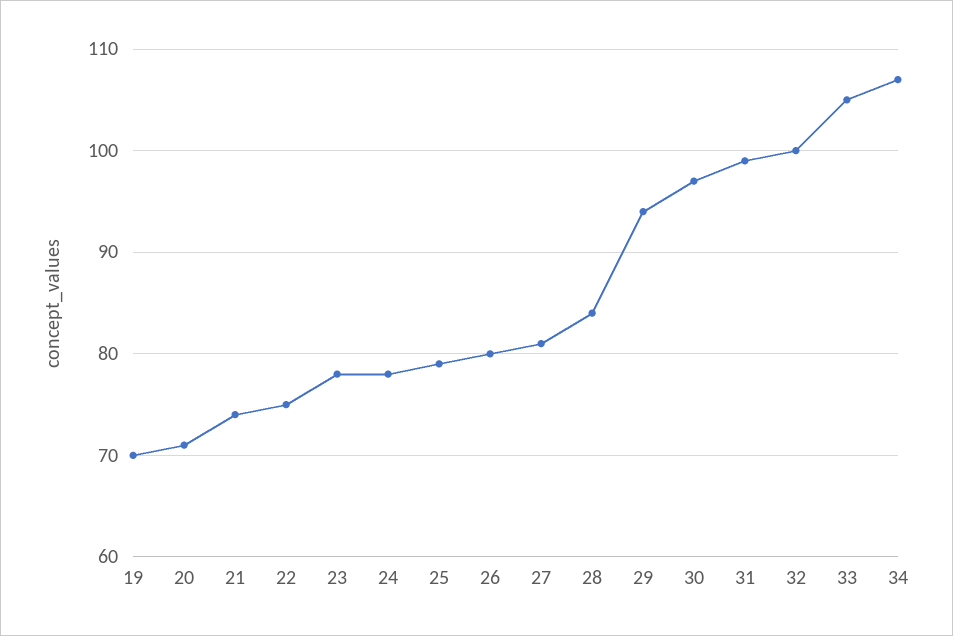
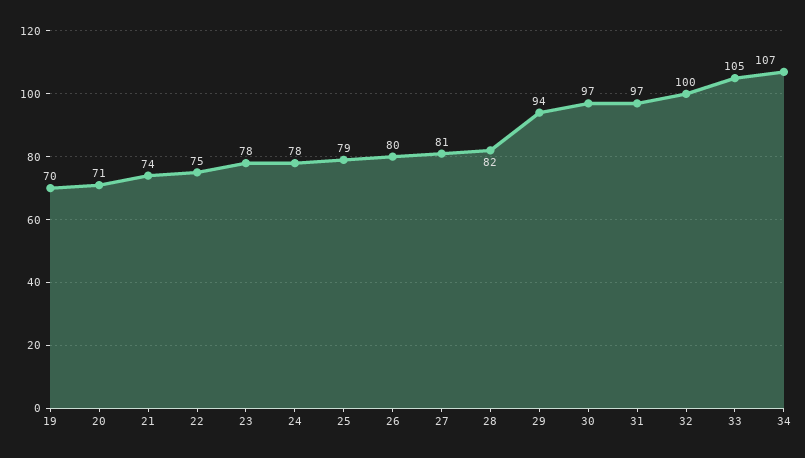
  {
    "19": 70,
    "20": 71,
    "21": 74,
    "22": 75,
    "23": 78,
    "24": 78,
    "25": 79,
    "26": 80,
    "27": 81,
-   "28": 84,
+   "28": 82,
    "29": 94,
    "30": 97,
-   "31": 99,
+   "31": 97,
    "32": 100,
    "33": 105,
    "34": 107
  }

